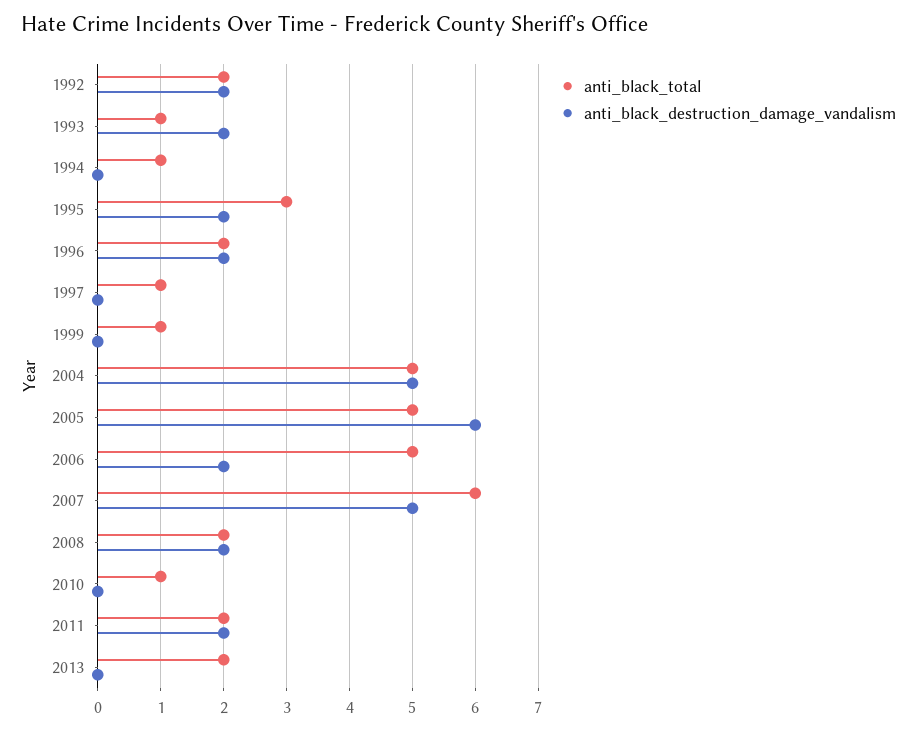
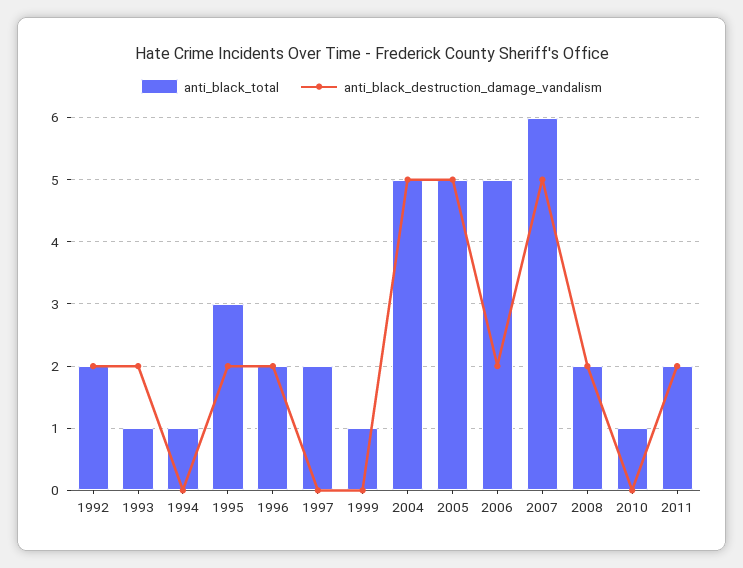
  {
    "anti_black_total": {
      "1992": 2,
      "1993": 1,
      "1994": 1,
      "1995": 3,
      "1996": 2,
-     "1997": 1,
+     "1997": 2,
      "1999": 1,
      "2004": 5,
      "2005": 5,
      "2006": 5,
      "2007": 6,
      "2008": 2,
      "2010": 1,
-     "2011": 2,
+     "2011": 2
-     "2013": 2
    },
    "anti_black_destruction_damage_vandalism": {
      "1992": 2,
      "1993": 2,
      "1994": 0,
      "1995": 2,
      "1996": 2,
      "1997": 0,
      "1999": 0,
      "2004": 5,
-     "2005": 6,
+     "2005": 5,
      "2006": 2,
      "2007": 5,
      "2008": 2,
      "2010": 0,
-     "2011": 2,
+     "2011": 2
-     "2013": 0
    }
  }

